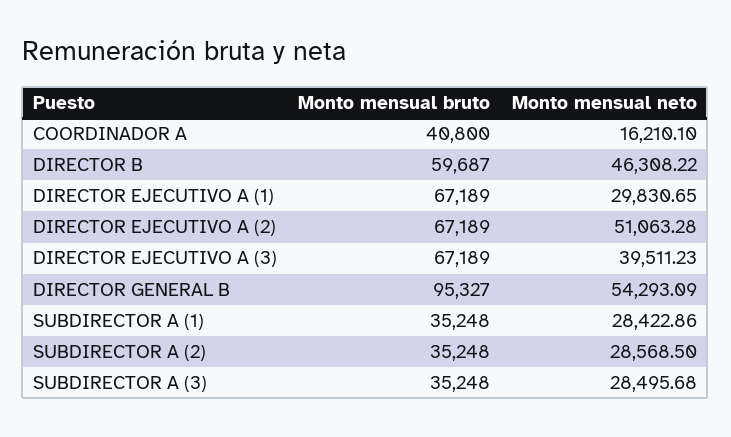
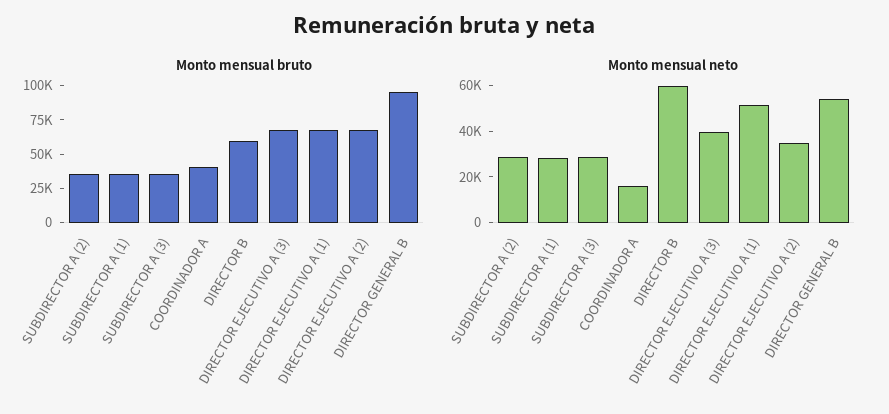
  {
    "Monto mensual bruto": {
      "COORDINADOR A": 40800,
      "DIRECTOR B": 59687,
      "DIRECTOR EJECUTIVO A (1)": 67189,
      "DIRECTOR EJECUTIVO A (2)": 67189,
      "DIRECTOR EJECUTIVO A (3)": 67189,
      "DIRECTOR GENERAL B": 95327,
      "SUBDIRECTOR A (1)": 35248,
      "SUBDIRECTOR A (2)": 35248,
      "SUBDIRECTOR A (3)": 35248
    },
    "Monto mensual neto": {
      "COORDINADOR A": 16210.1,
-     "DIRECTOR B": 46308.22,
+     "DIRECTOR B": 60000,
-     "DIRECTOR EJECUTIVO A (1)": 29830.65,
+     "DIRECTOR EJECUTIVO A (1)": 50000,
-     "DIRECTOR EJECUTIVO A (2)": 51063.28,
+     "DIRECTOR EJECUTIVO A (2)": 35000,
      "DIRECTOR EJECUTIVO A (3)": 39511.23,
      "DIRECTOR GENERAL B": 54293.09,
      "SUBDIRECTOR A (1)": 28422.86,
      "SUBDIRECTOR A (2)": 28568.5,
      "SUBDIRECTOR A (3)": 28495.68
    }
  }

